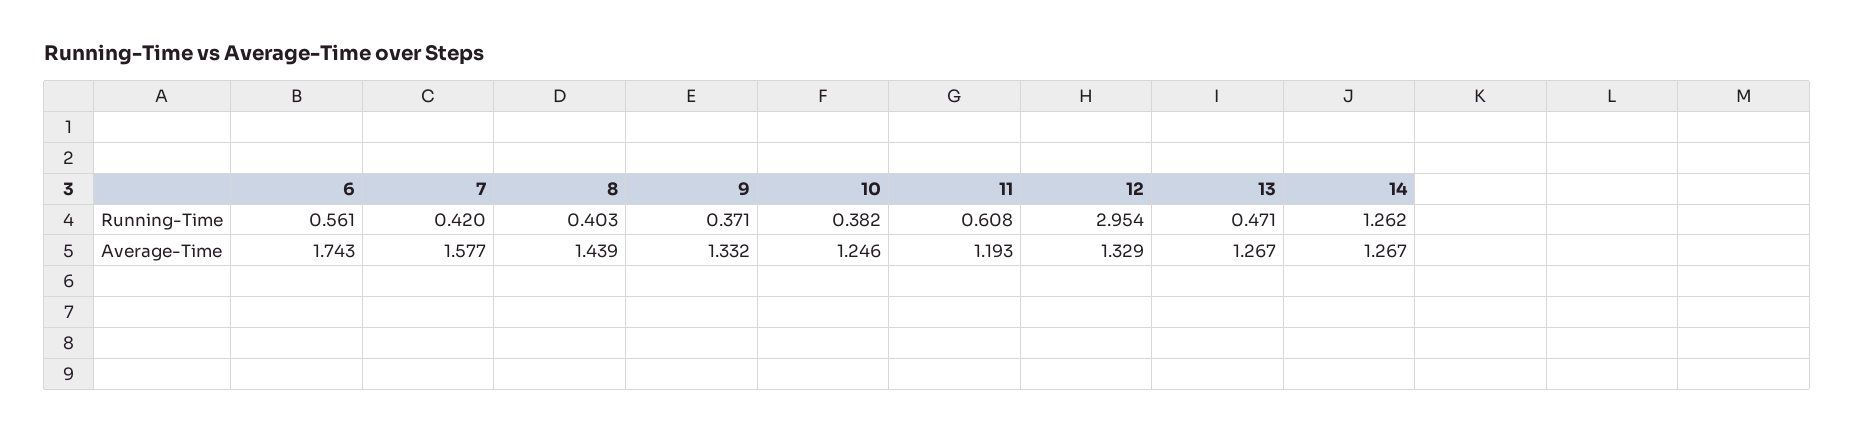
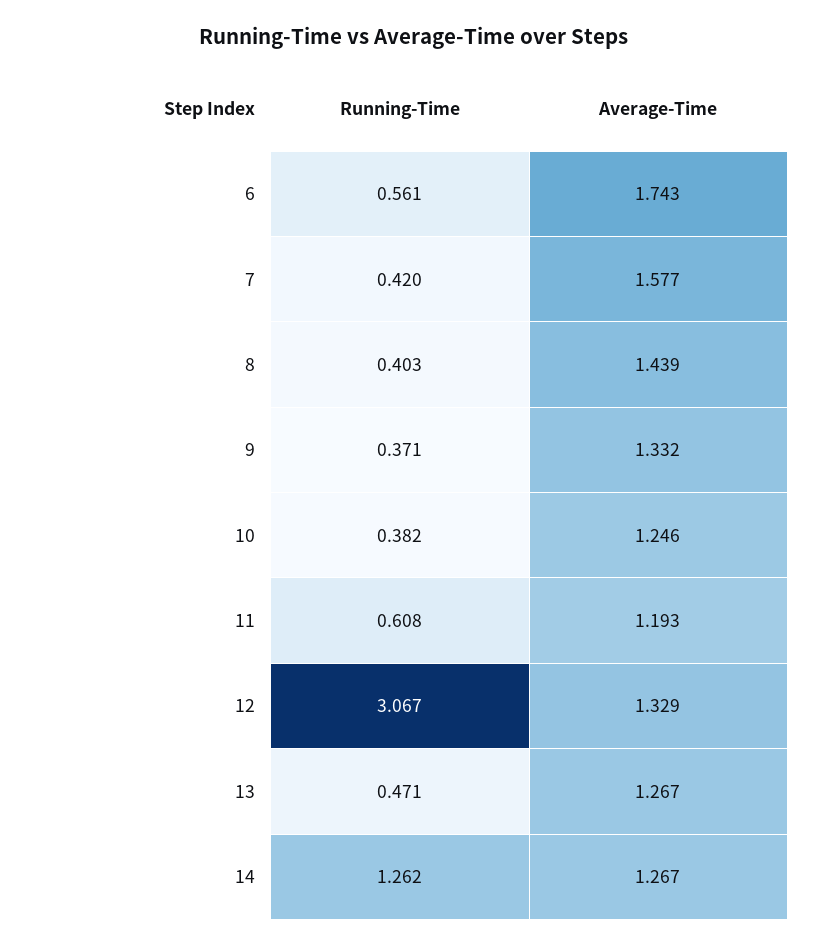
  {
    "6": {
      "Running-Time": 0.561,
      "Average-Time": 1.743
    },
    "7": {
      "Running-Time": 0.42,
      "Average-Time": 1.577
    },
    "8": {
      "Running-Time": 0.403,
      "Average-Time": 1.439
    },
    "9": {
      "Running-Time": 0.371,
      "Average-Time": 1.332
    },
    "10": {
      "Running-Time": 0.382,
      "Average-Time": 1.246
    },
    "11": {
      "Running-Time": 0.608,
      "Average-Time": 1.193
    },
    "12": {
-     "Running-Time": 2.954,
+     "Running-Time": 3.067,
      "Average-Time": 1.329
    },
    "13": {
      "Running-Time": 0.471,
      "Average-Time": 1.267
    },
    "14": {
      "Running-Time": 1.262,
      "Average-Time": 1.267
    }
  }

